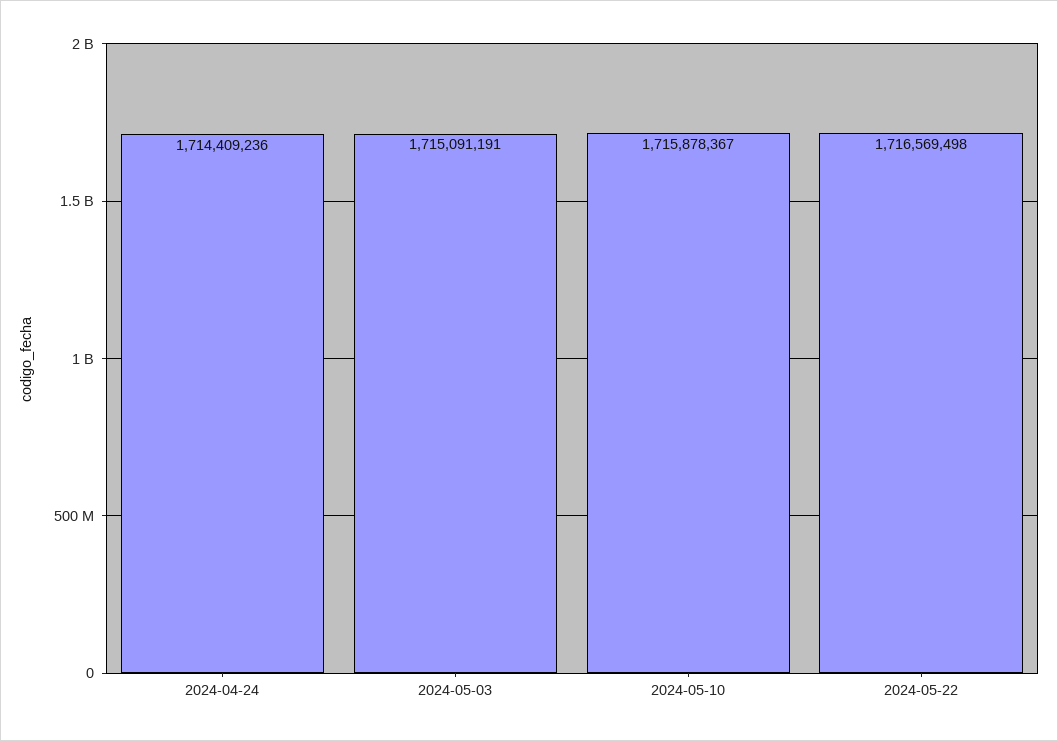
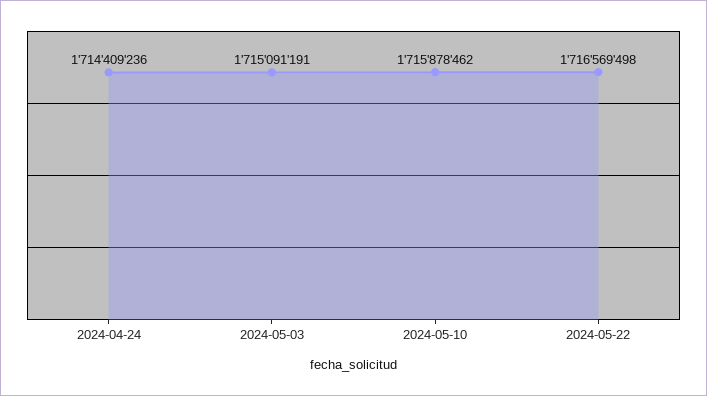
  {
    "2024-04-24": 1714409236,
    "2024-05-03": 1715091191,
-   "2024-05-10": 1715878367,
+   "2024-05-10": 1715878462,
    "2024-05-22": 1716569498
  }

